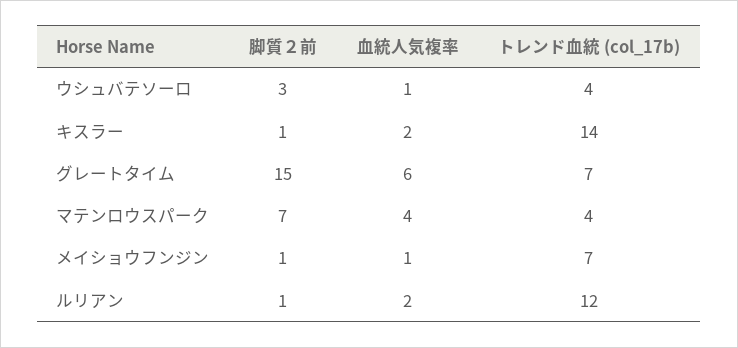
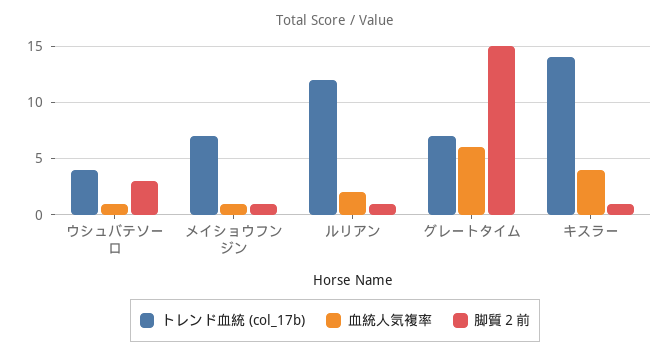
  {
    "脚質２前": {
      "ウシュバテソーロ": 3,
      "キスラー": 1,
      "グレートタイム": 15,
-     "マテンロウスパーク": 7,
      "メイショウフンジン": 1,
      "ルリアン": 1
    },
    "血統人気複率": {
      "ウシュバテソーロ": 1,
-     "キスラー": 2,
+     "キスラー": 4,
      "グレートタイム": 6,
-     "マテンロウスパーク": 4,
      "メイショウフンジン": 1,
      "ルリアン": 2
    },
    "トレンド血統 (col_17b)": {
      "ウシュバテソーロ": 4,
      "キスラー": 14,
      "グレートタイム": 7,
-     "マテンロウスパーク": 4,
      "メイショウフンジン": 7,
      "ルリアン": 12
    }
  }

